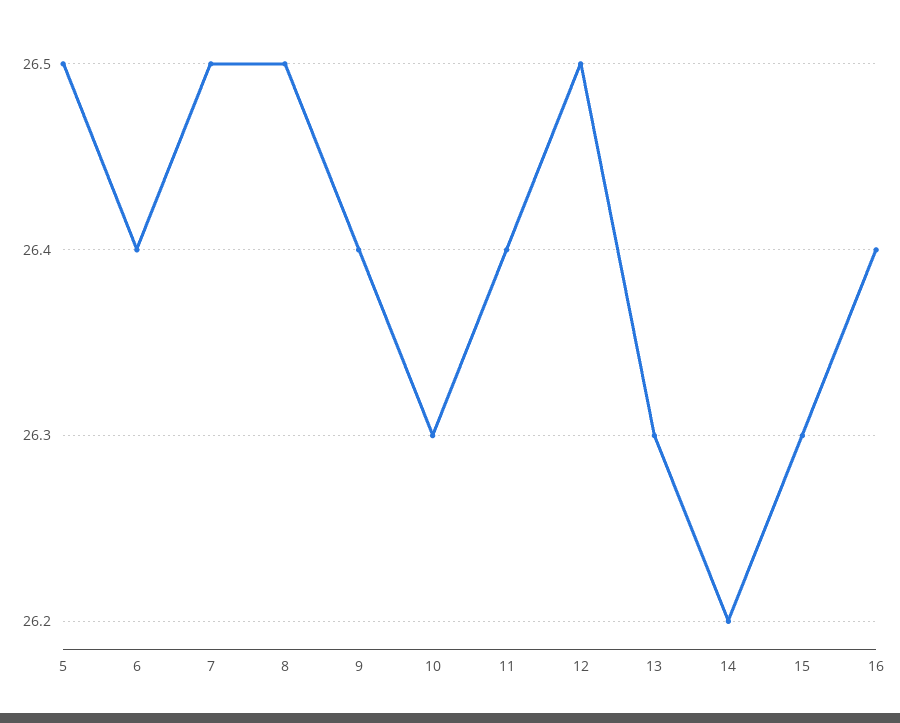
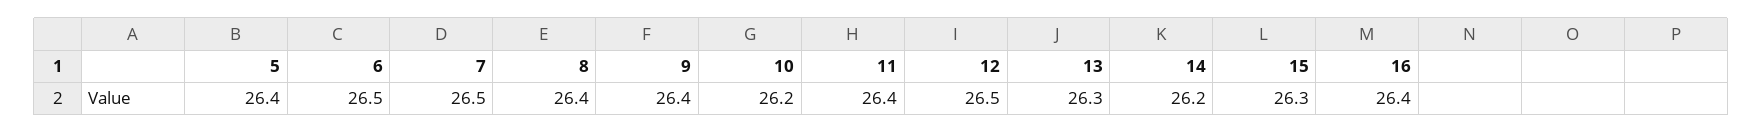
  {
-   "5": 26.5,
+   "5": 26.4,
-   "6": 26.4,
+   "6": 26.5,
    "7": 26.5,
-   "8": 26.5,
+   "8": 26.4,
    "9": 26.4,
-   "10": 26.3,
+   "10": 26.2,
    "11": 26.4,
    "12": 26.5,
    "13": 26.3,
    "14": 26.2,
    "15": 26.3,
    "16": 26.4
  }

